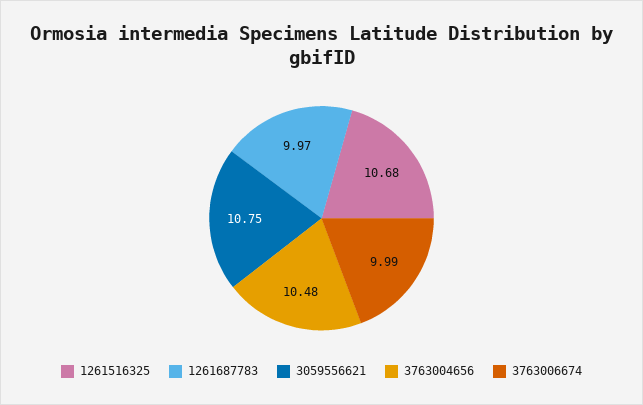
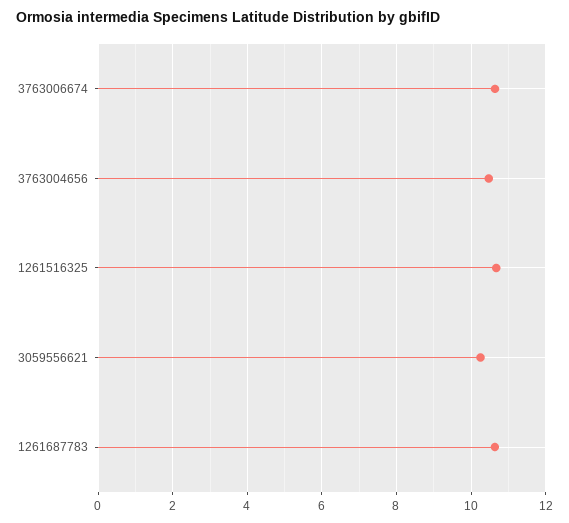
  {
    "1261516325": 10.68,
-   "1261687783": 9.97,
+   "1261687783": 10.6,
-   "3059556621": 10.75,
+   "3059556621": 10.2,
    "3763004656": 10.48,
-   "3763006674": 9.99
+   "3763006674": 10.6
  }

